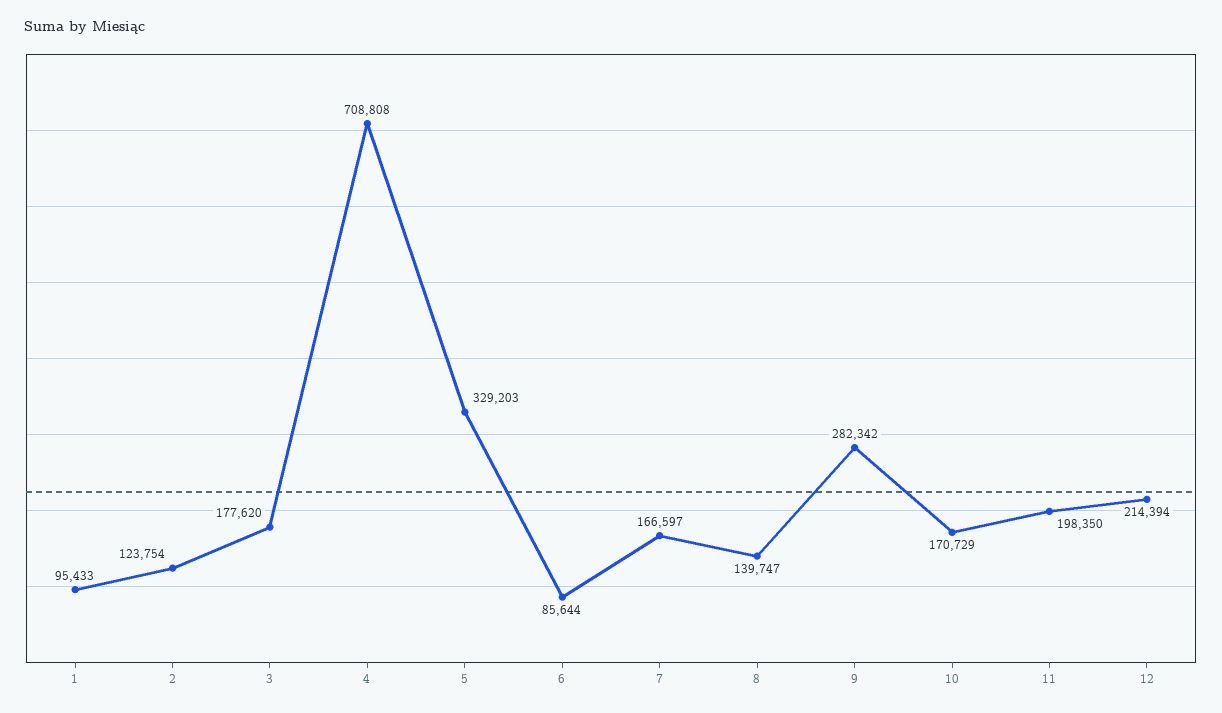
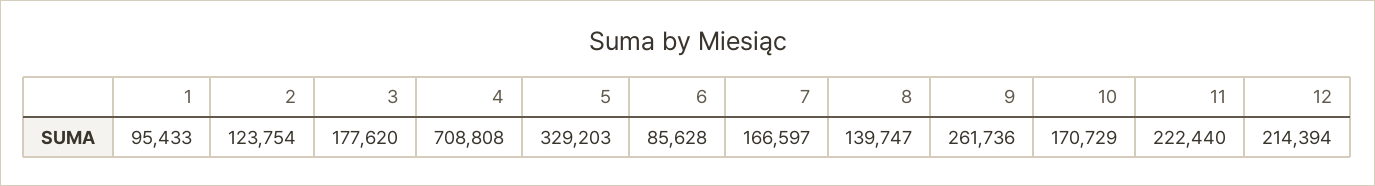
  {
    "1": 95433,
    "2": 123754,
    "3": 177620,
    "4": 708808,
    "5": 329203,
-   "6": 85644,
+   "6": 85628,
    "7": 166597,
    "8": 139747,
-   "9": 282342,
+   "9": 261736,
    "10": 170729,
-   "11": 198350,
+   "11": 222440,
    "12": 214394
  }

